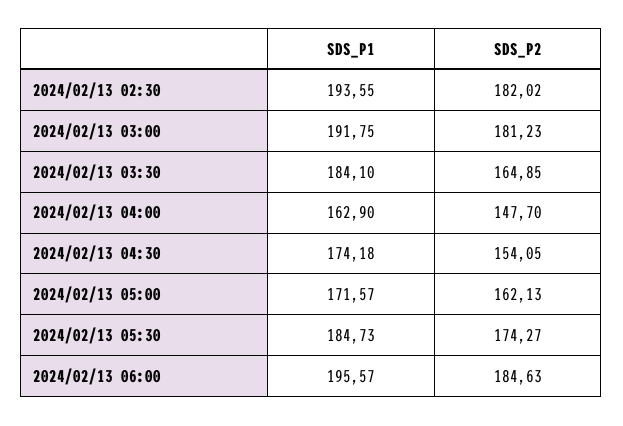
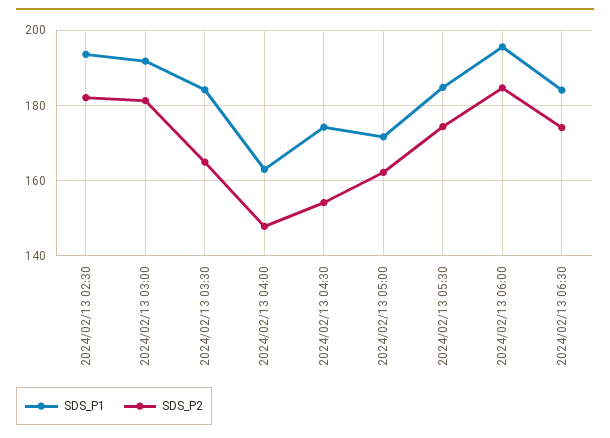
  {
    "SDS_P1": {
      "2024/02/13 02:30": 193.55,
      "2024/02/13 03:00": 191.75,
      "2024/02/13 03:30": 184.1,
      "2024/02/13 04:00": 162.9,
      "2024/02/13 04:30": 174.18,
      "2024/02/13 05:00": 171.57,
      "2024/02/13 05:30": 184.73,
-     "2024/02/13 06:00": 195.57
+     "2024/02/13 06:00": 195.57,
+     "2024/02/13 06:30": 184
    },
    "SDS_P2": {
      "2024/02/13 02:30": 182.02,
      "2024/02/13 03:00": 181.23,
      "2024/02/13 03:30": 164.85,
      "2024/02/13 04:00": 147.7,
      "2024/02/13 04:30": 154.05,
      "2024/02/13 05:00": 162.13,
      "2024/02/13 05:30": 174.27,
-     "2024/02/13 06:00": 184.63
+     "2024/02/13 06:00": 184.63,
+     "2024/02/13 06:30": 174
    }
  }

